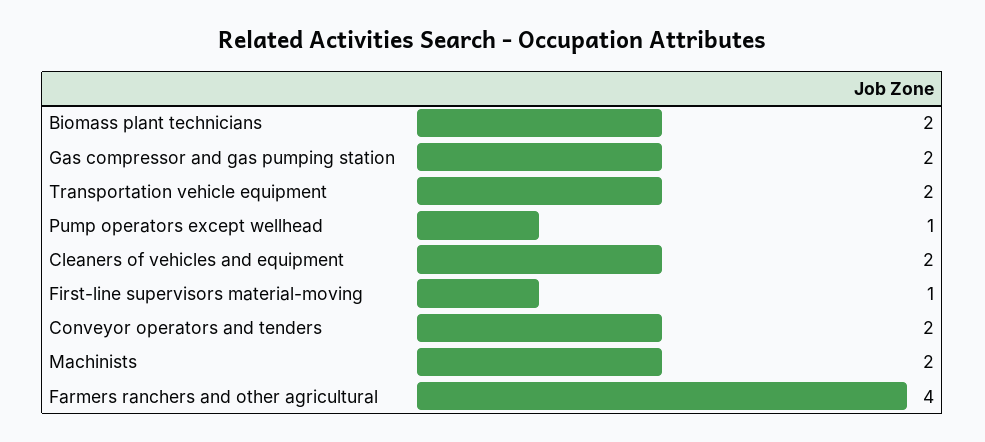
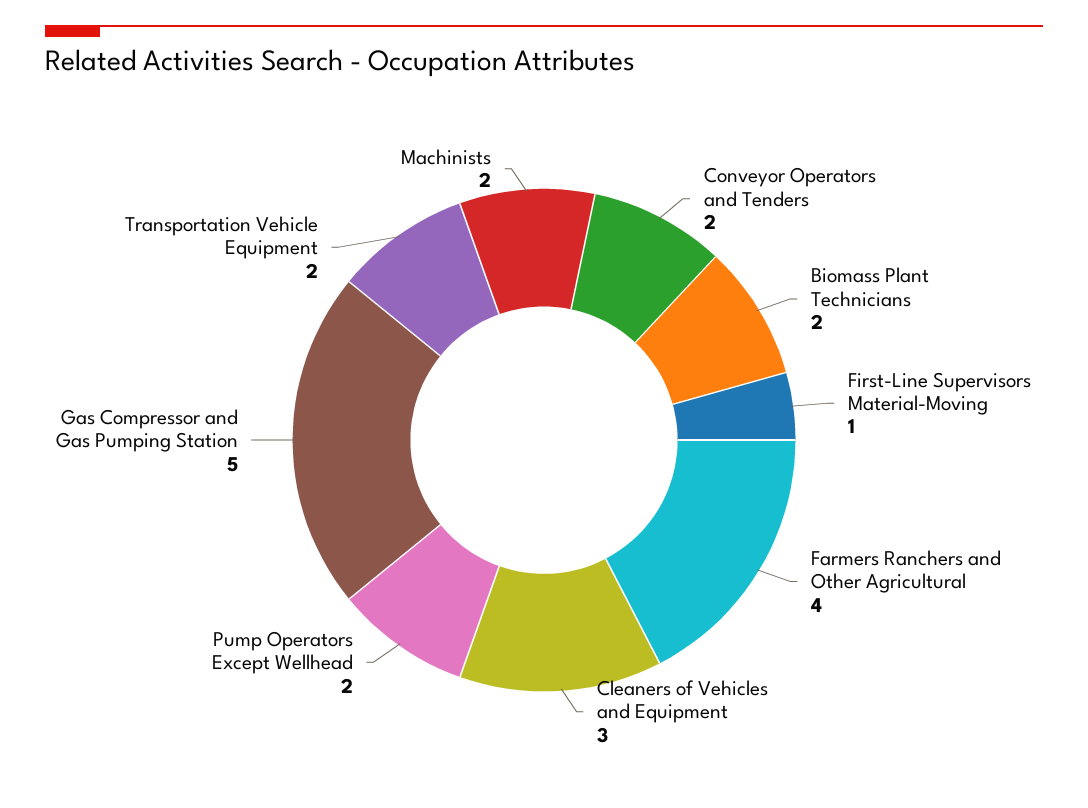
  {
    "Biomass plant technicians": 2,
-   "Gas compressor and gas pumping station": 2,
+   "Gas compressor and gas pumping station": 5,
    "Transportation vehicle equipment": 2,
-   "Pump operators except wellhead": 1,
+   "Pump operators except wellhead": 2,
-   "Cleaners of vehicles and equipment": 2,
+   "Cleaners of vehicles and equipment": 3,
    "First-line supervisors material-moving": 1,
    "Conveyor operators and tenders": 2,
    "Machinists": 2,
    "Farmers ranchers and other agricultural": 4
  }

